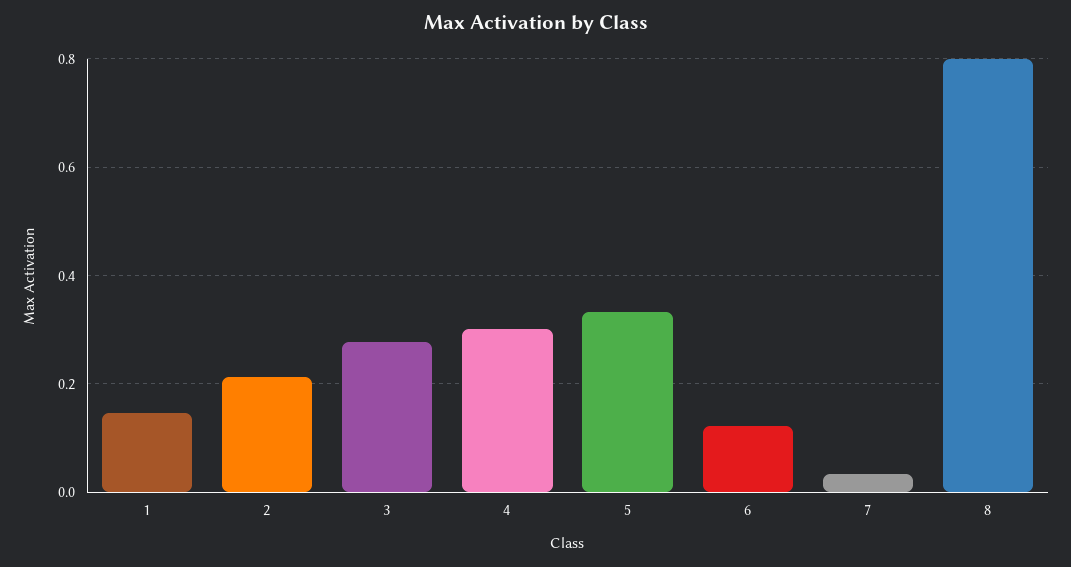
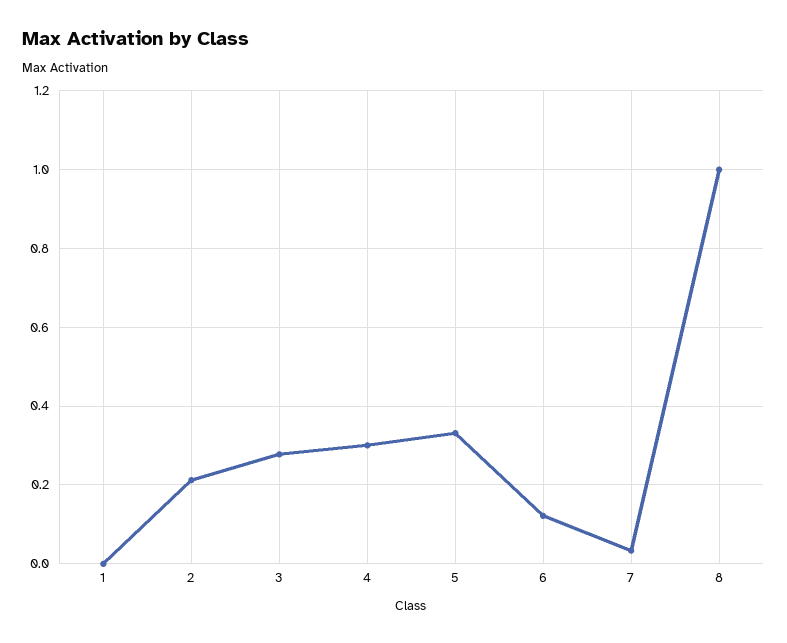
  {
-   "1": 0.14,
+   "1": 0,
    "2": 0.22,
    "3": 0.28,
    "4": 0.3,
    "5": 0.34,
    "6": 0.12,
    "7": 0.04,
-   "8": 0.8
+   "8": 1
  }

